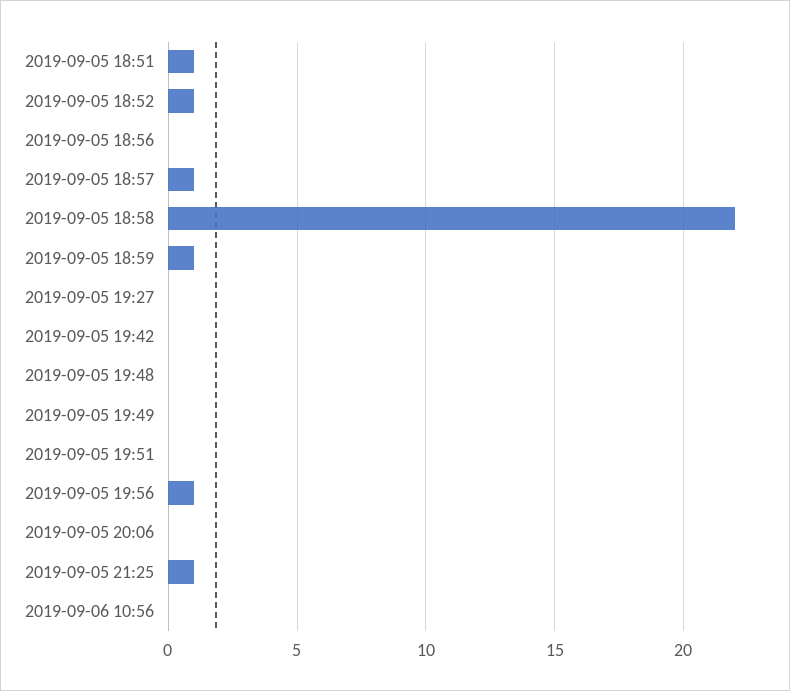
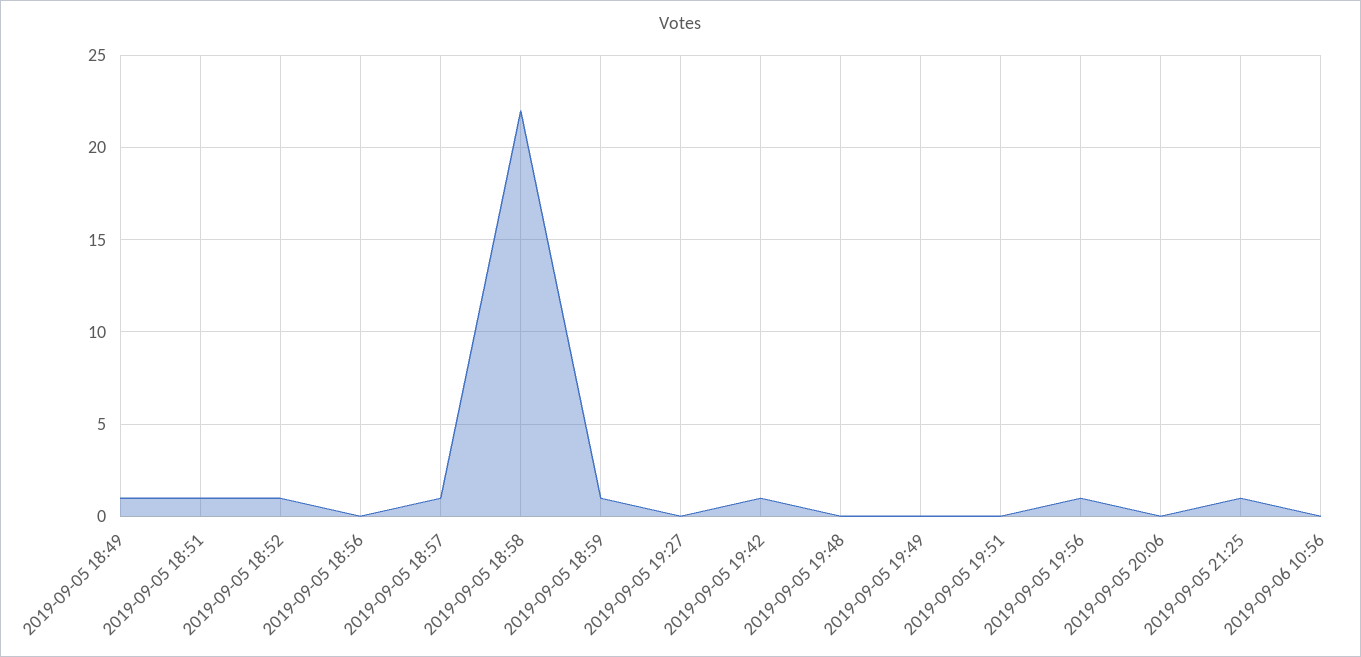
  {
    "2019-09-05 18:51": 1,
    "2019-09-05 18:52": 1,
    "2019-09-05 18:56": 0,
    "2019-09-05 18:57": 1,
    "2019-09-05 18:58": 22,
    "2019-09-05 18:59": 1,
    "2019-09-05 19:27": 0,
-   "2019-09-05 19:42": 0,
+   "2019-09-05 19:42": 1,
    "2019-09-05 19:48": 0,
    "2019-09-05 19:49": 0,
    "2019-09-05 19:51": 0,
    "2019-09-05 19:56": 1,
    "2019-09-05 20:06": 0,
    "2019-09-05 21:25": 1,
-   "2019-09-06 10:56": 0
+   "2019-09-06 10:56": 0,
+   "2019-09-05 18:49": 1
  }

